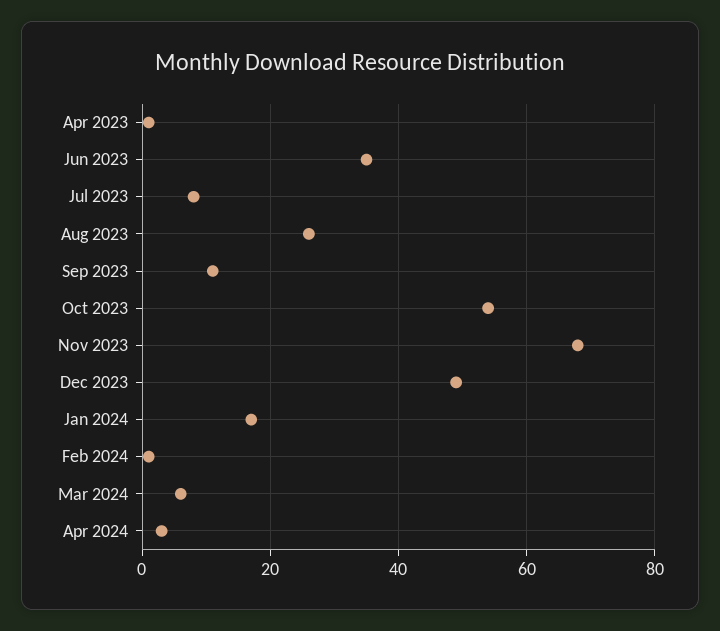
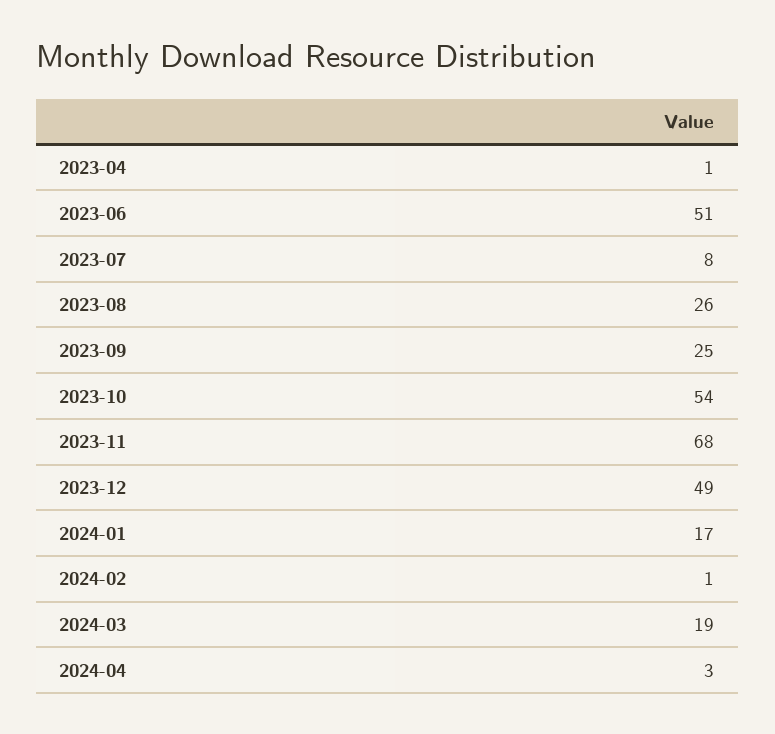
  {
    "Apr 2023": 1,
-   "Jun 2023": 35,
+   "Jun 2023": 51,
    "Jul 2023": 8,
    "Aug 2023": 26,
-   "Sep 2023": 10,
+   "Sep 2023": 25,
    "Oct 2023": 54,
    "Nov 2023": 68,
    "Dec 2023": 49,
    "Jan 2024": 17,
    "Feb 2024": 1,
-   "Mar 2024": 5,
+   "Mar 2024": 19,
    "Apr 2024": 3
  }

